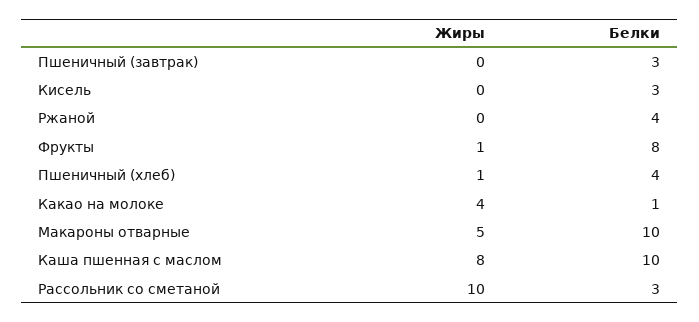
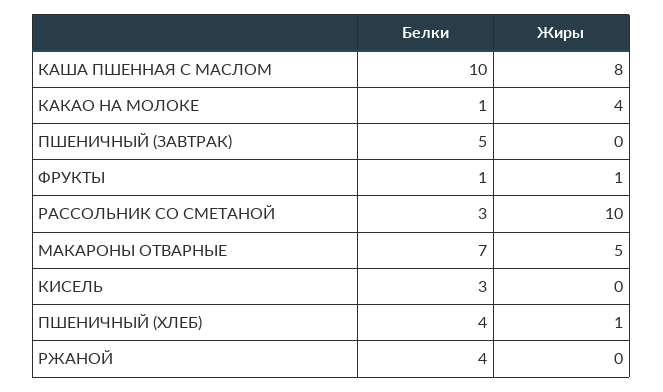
  {
    "Жиры": {
      "Пшеничный (завтрак)": 0,
      "Кисель": 0,
      "Ржаной": 0,
      "Фрукты": 1,
      "Пшеничный (хлеб)": 1,
      "Какао на молоке": 4,
      "Макароны отварные": 5,
      "Каша пшенная с маслом": 8,
      "Рассольник со сметаной": 10
    },
    "Белки": {
-     "Пшеничный (завтрак)": 3,
+     "Пшеничный (завтрак)": 5,
      "Кисель": 3,
      "Ржаной": 4,
-     "Фрукты": 8,
+     "Фрукты": 1,
      "Пшеничный (хлеб)": 4,
      "Какао на молоке": 1,
-     "Макароны отварные": 10,
+     "Макароны отварные": 7,
      "Каша пшенная с маслом": 10,
      "Рассольник со сметаной": 3
    }
  }

